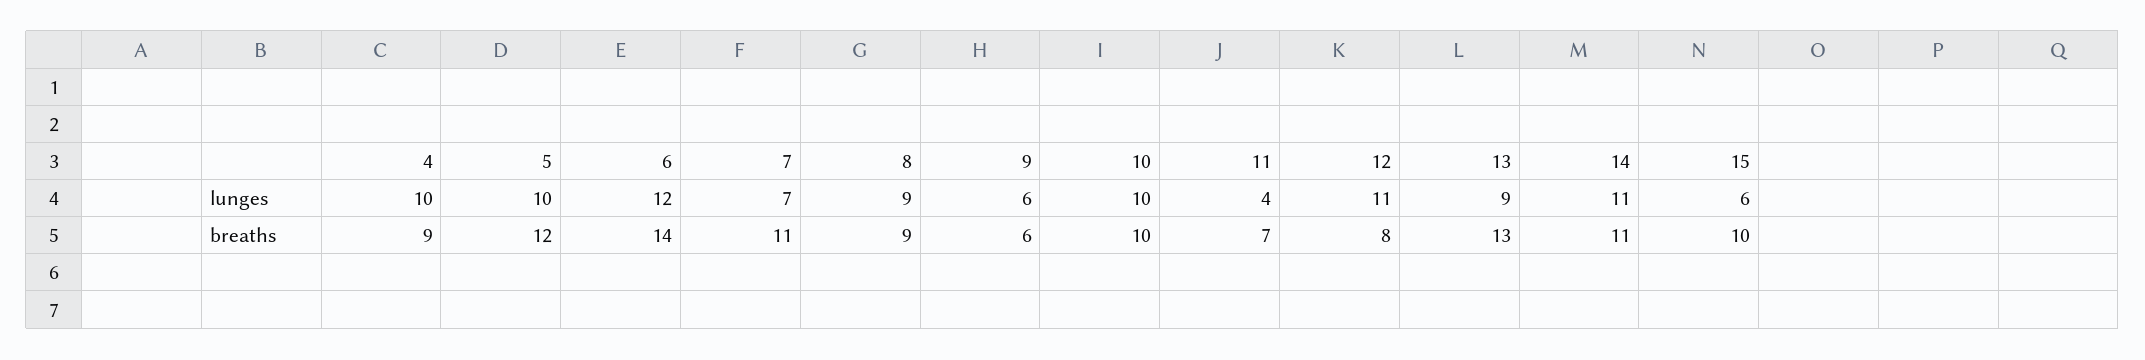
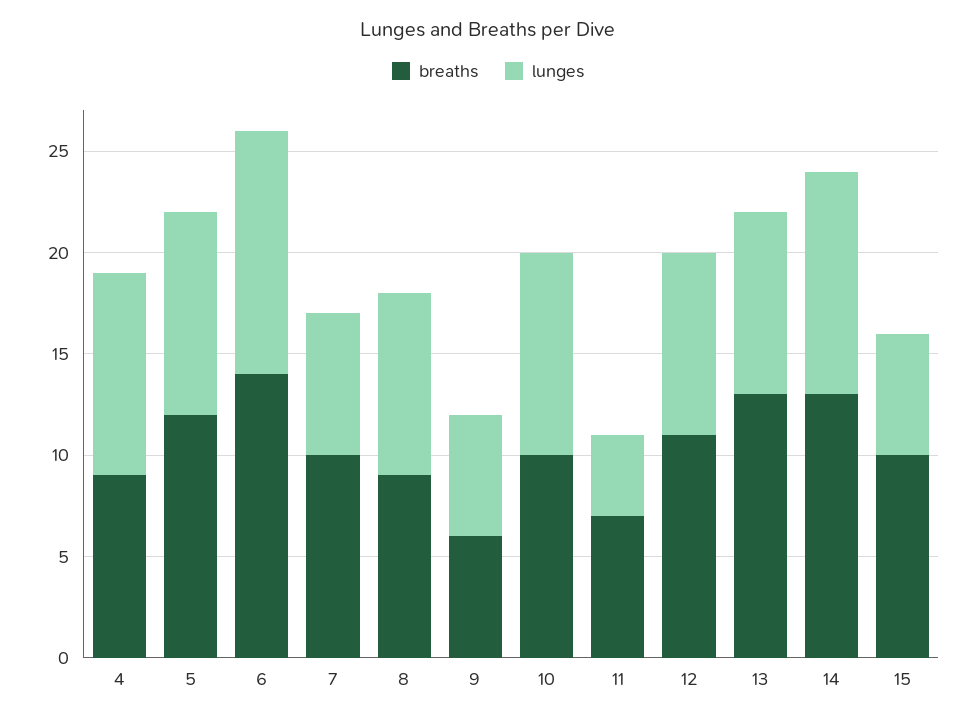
  {
    "lunges": {
      "4": 10,
      "5": 10,
      "6": 12,
      "7": 7,
      "8": 9,
      "9": 6,
      "10": 10,
      "11": 4,
-     "12": 11,
+     "12": 9,
      "13": 9,
      "14": 11,
      "15": 6
    },
    "breaths": {
      "4": 9,
      "5": 12,
      "6": 14,
-     "7": 11,
+     "7": 10,
      "8": 9,
      "9": 6,
      "10": 10,
      "11": 7,
-     "12": 8,
+     "12": 11,
      "13": 13,
-     "14": 11,
+     "14": 13,
      "15": 10
    }
  }

